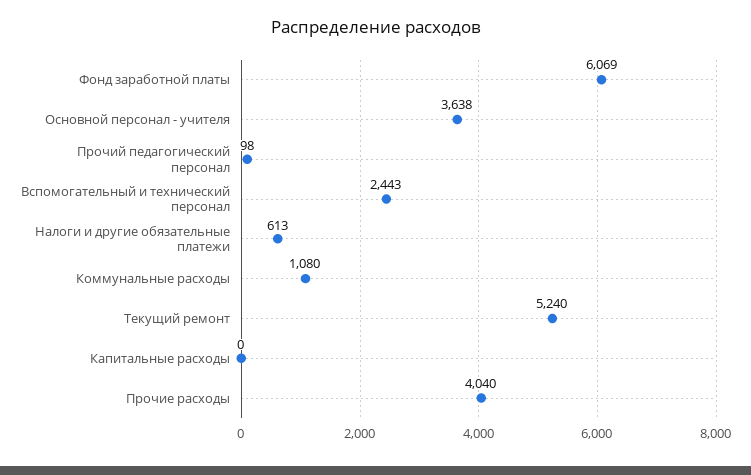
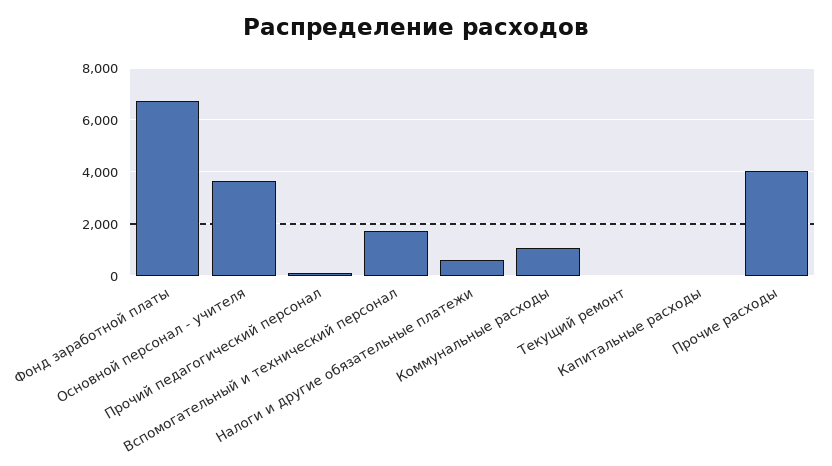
  {
-   "Фонд заработной платы": 6069,
+   "Фонд заработной платы": 6750,
    "Основной персонал - учителя": 3638,
    "Прочий педагогический персонал": 98,
-   "Вспомогательный и технический персонал": 2443,
+   "Вспомогательный и технический персонал": 1750,
    "Налоги и другие обязательные платежи": 613,
    "Коммунальные расходы": 1080,
-   "Текущий ремонт": 5240,
+   "Текущий ремонт": 0,
    "Капитальные расходы": 0,
    "Прочие расходы": 4040
  }

